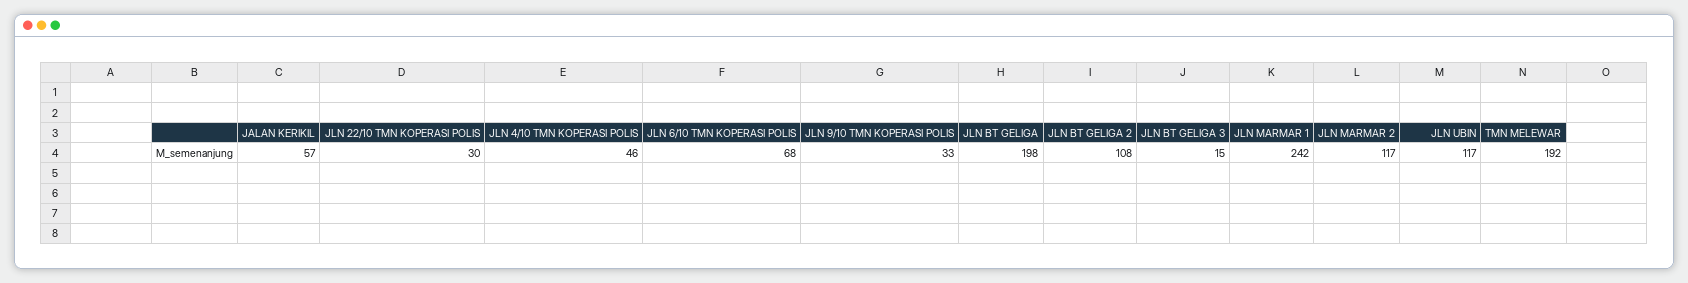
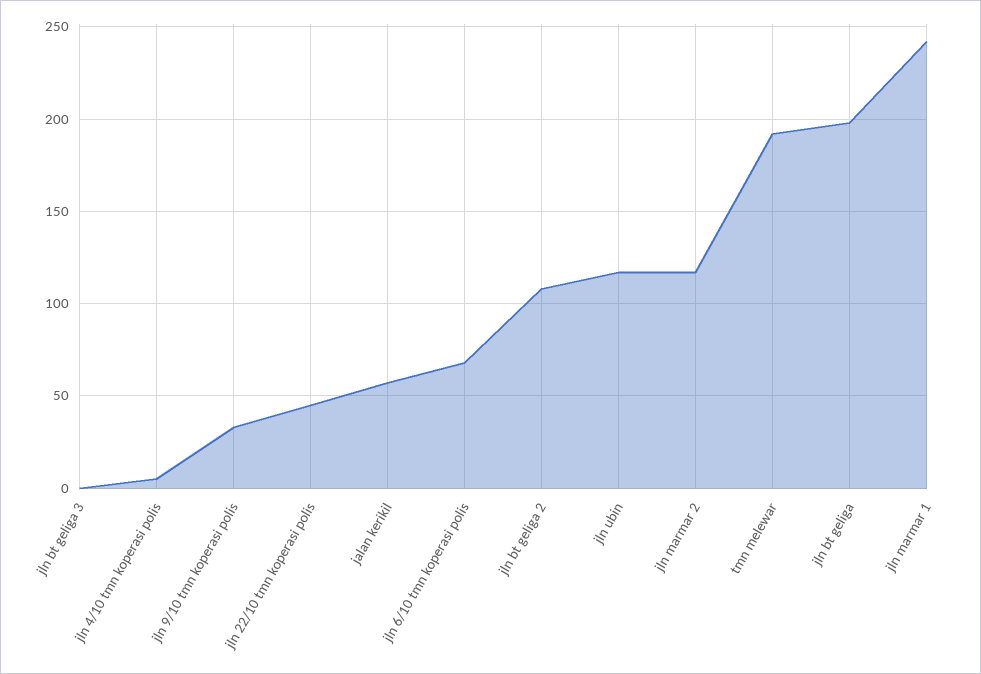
  {
    "JALAN KERIKIL": 57,
-   "JLN 22/10 TMN KOPERASI POLIS": 30,
+   "JLN 22/10 TMN KOPERASI POLIS": 45,
-   "JLN 4/10 TMN KOPERASI POLIS": 46,
+   "JLN 4/10 TMN KOPERASI POLIS": 5,
    "JLN 6/10 TMN KOPERASI POLIS": 68,
    "JLN 9/10 TMN KOPERASI POLIS": 33,
    "JLN BT GELIGA": 198,
    "JLN BT GELIGA 2": 108,
-   "JLN BT GELIGA 3": 15,
+   "JLN BT GELIGA 3": 0,
    "JLN MARMAR 1": 242,
    "JLN MARMAR 2": 117,
    "JLN UBIN": 117,
    "TMN MELEWAR": 192
  }

